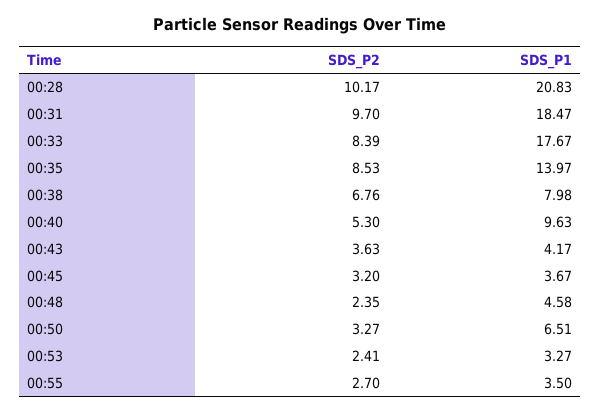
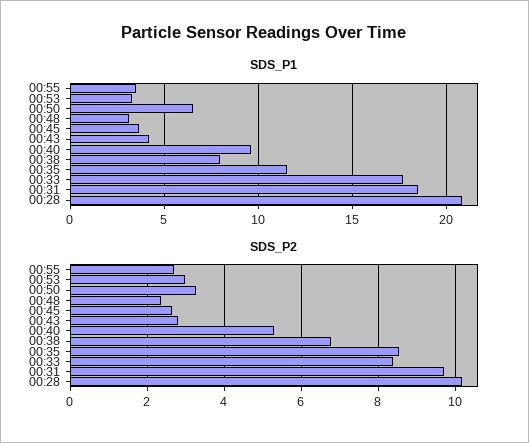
  {
    "SDS_P2": {
      "00:28": 10.17,
      "00:31": 9.7,
      "00:33": 8.39,
      "00:35": 8.53,
      "00:38": 6.76,
      "00:40": 5.3,
-     "00:43": 3.63,
+     "00:43": 2.8,
-     "00:45": 3.2,
+     "00:45": 2.6,
      "00:48": 2.35,
      "00:50": 3.27,
-     "00:53": 2.41,
+     "00:53": 3,
      "00:55": 2.7
    },
    "SDS_P1": {
      "00:28": 20.83,
      "00:31": 18.47,
      "00:33": 17.67,
-     "00:35": 13.97,
+     "00:35": 11.5,
      "00:38": 7.98,
      "00:40": 9.63,
      "00:43": 4.17,
      "00:45": 3.67,
-     "00:48": 4.58,
+     "00:48": 3,
      "00:50": 6.51,
      "00:53": 3.27,
      "00:55": 3.5
    }
  }

